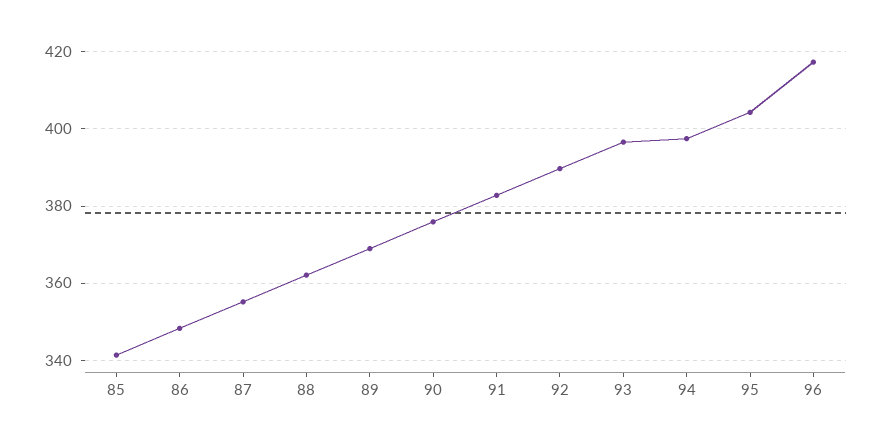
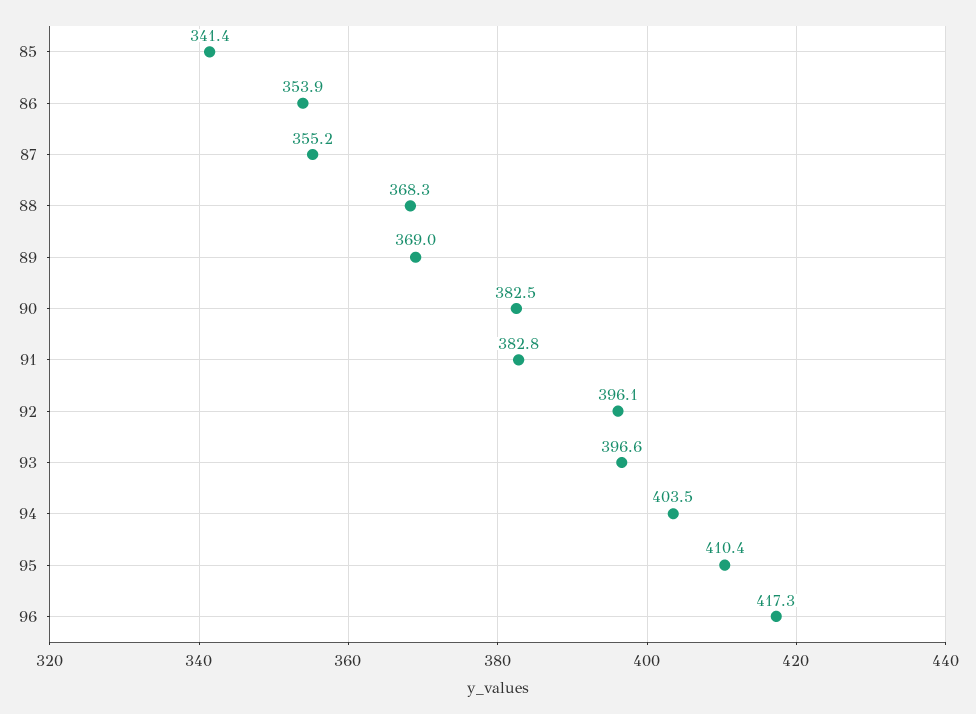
  {
    "85": 341.4,
-   "86": 348,
+   "86": 353.9,
    "87": 355.2,
-   "88": 362,
+   "88": 368.3,
    "89": 369,
-   "90": 376,
+   "90": 382.5,
    "91": 382.8,
-   "92": 390,
+   "92": 396.1,
    "93": 396.6,
-   "94": 398,
+   "94": 403.5,
-   "95": 404,
+   "95": 410.4,
    "96": 417.3
  }

